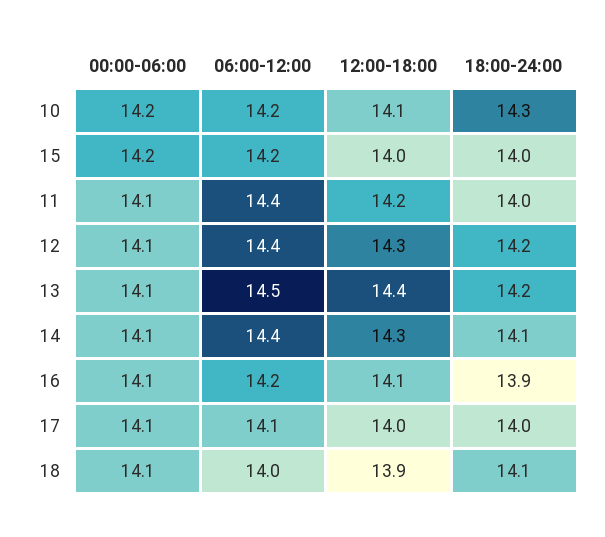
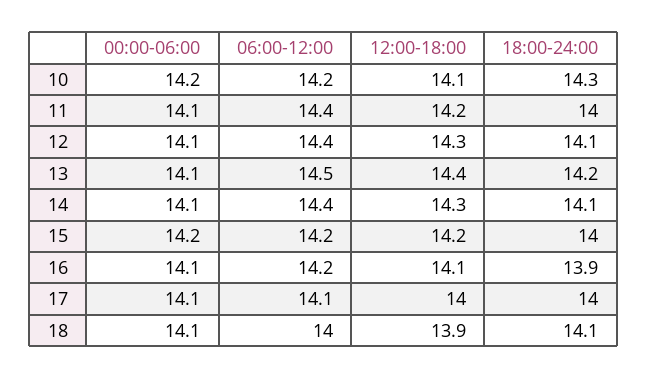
  {
    "00:00-06:00": {
      "10": 14.2,
      "15": 14.2,
      "11": 14.1,
      "12": 14.1,
      "13": 14.1,
      "14": 14.1,
      "16": 14.1,
      "17": 14.1,
      "18": 14.1
    },
    "06:00-12:00": {
      "10": 14.2,
      "15": 14.2,
      "11": 14.4,
      "12": 14.4,
      "13": 14.5,
      "14": 14.4,
      "16": 14.2,
      "17": 14.1,
      "18": 14
    },
    "12:00-18:00": {
      "10": 14.1,
-     "15": 14,
+     "15": 14.2,
      "11": 14.2,
      "12": 14.3,
      "13": 14.4,
      "14": 14.3,
      "16": 14.1,
      "17": 14,
      "18": 13.9
    },
    "18:00-24:00": {
      "10": 14.3,
      "15": 14,
      "11": 14,
-     "12": 14.2,
+     "12": 14.1,
      "13": 14.2,
      "14": 14.1,
      "16": 13.9,
      "17": 14,
      "18": 14.1
    }
  }

